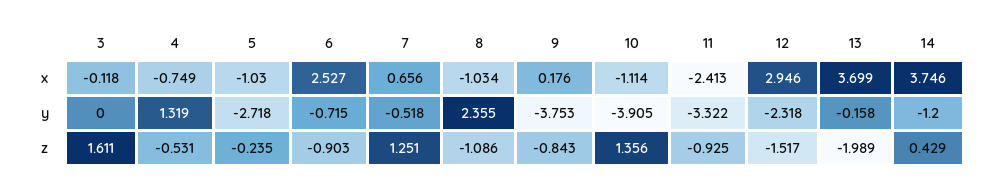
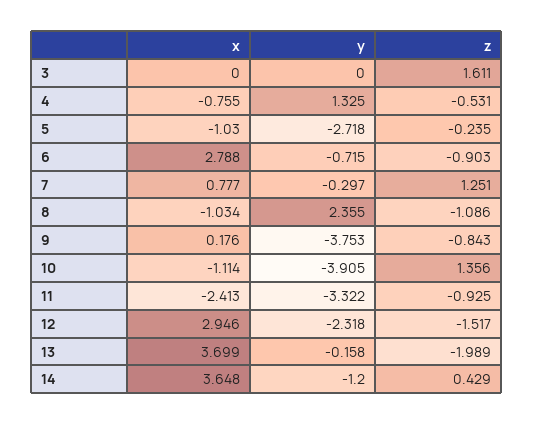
  {
    "3": {
-     "x": -0.118,
+     "x": 0,
      "y": 0,
      "z": 1.611
    },
    "4": {
-     "x": -0.749,
+     "x": -0.755,
-     "y": 1.319,
+     "y": 1.325,
      "z": -0.531
    },
    "5": {
      "x": -1.03,
      "y": -2.718,
      "z": -0.235
    },
    "6": {
-     "x": 2.527,
+     "x": 2.788,
      "y": -0.715,
      "z": -0.903
    },
    "7": {
-     "x": 0.656,
+     "x": 0.777,
-     "y": -0.518,
+     "y": -0.297,
      "z": 1.251
    },
    "8": {
      "x": -1.034,
      "y": 2.355,
      "z": -1.086
    },
    "9": {
      "x": 0.176,
      "y": -3.753,
      "z": -0.843
    },
    "10": {
      "x": -1.114,
      "y": -3.905,
      "z": 1.356
    },
    "11": {
      "x": -2.413,
      "y": -3.322,
      "z": -0.925
    },
    "12": {
      "x": 2.946,
      "y": -2.318,
      "z": -1.517
    },
    "13": {
      "x": 3.699,
      "y": -0.158,
      "z": -1.989
    },
    "14": {
-     "x": 3.746,
+     "x": 3.648,
      "y": -1.2,
      "z": 0.429
    }
  }

